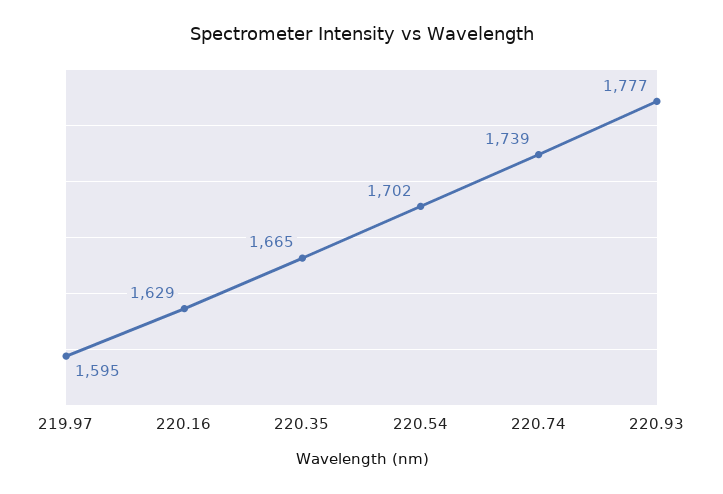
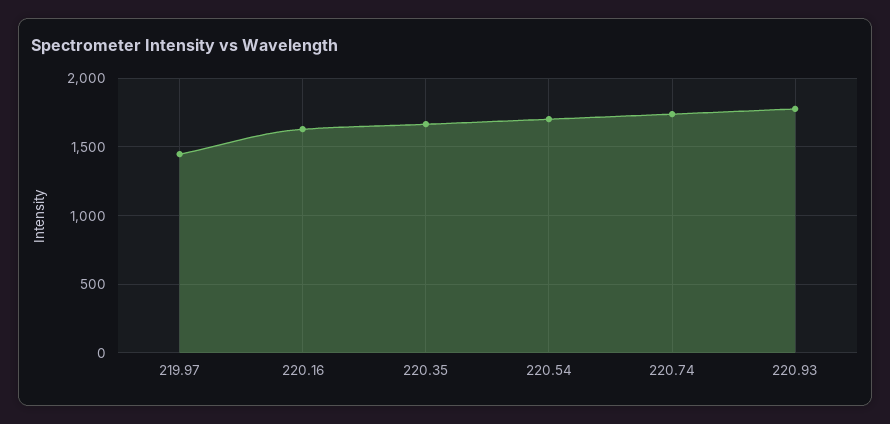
  {
-   "219.97": 1595,
+   "219.97": 1450,
    "220.16": 1629,
    "220.35": 1665,
    "220.54": 1702,
    "220.74": 1739,
    "220.93": 1777
  }

